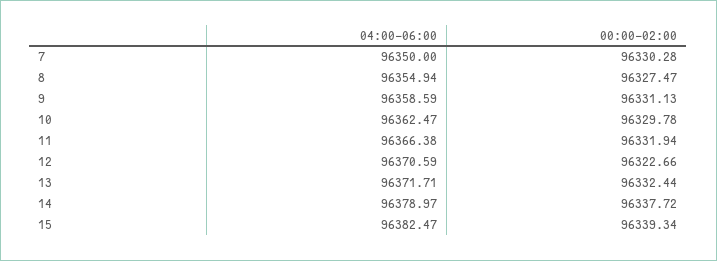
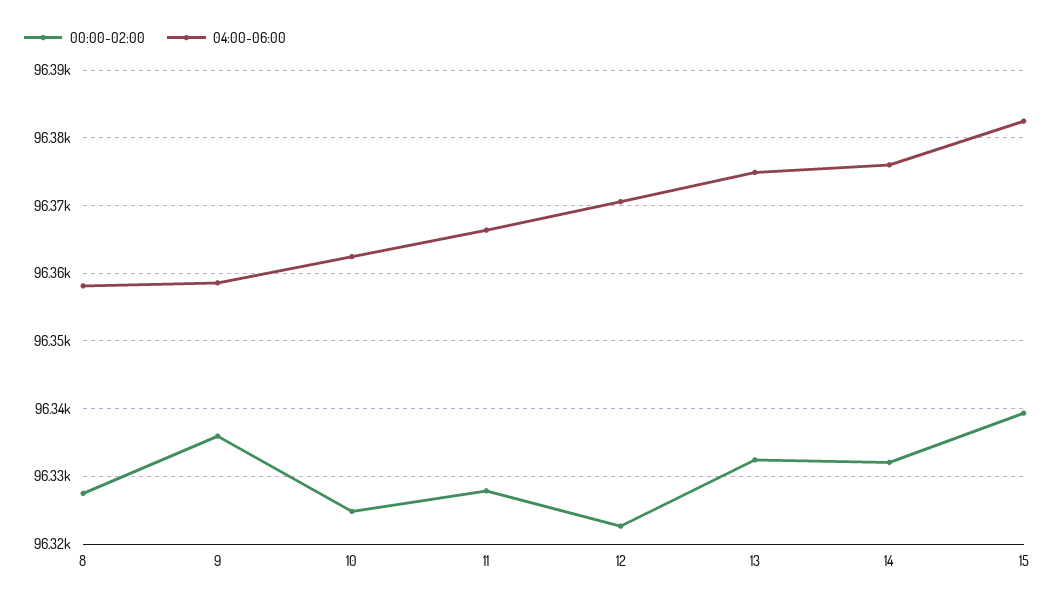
  {
    "04:00-06:00": {
-     "7": 96350,
-     "8": 96354.94,
+     "8": 96358,
      "9": 96358.59,
      "10": 96362.47,
      "11": 96366.38,
      "12": 96370.59,
-     "13": 96371.71,
+     "13": 96375,
-     "14": 96378.97,
+     "14": 96376,
      "15": 96382.47
    },
    "00:00-02:00": {
-     "7": 96330.28,
      "8": 96327.47,
-     "9": 96331.13,
+     "9": 96336,
-     "10": 96329.78,
+     "10": 96325,
-     "11": 96331.94,
+     "11": 96328,
      "12": 96322.66,
      "13": 96332.44,
-     "14": 96337.72,
+     "14": 96332,
      "15": 96339.34
    }
  }

